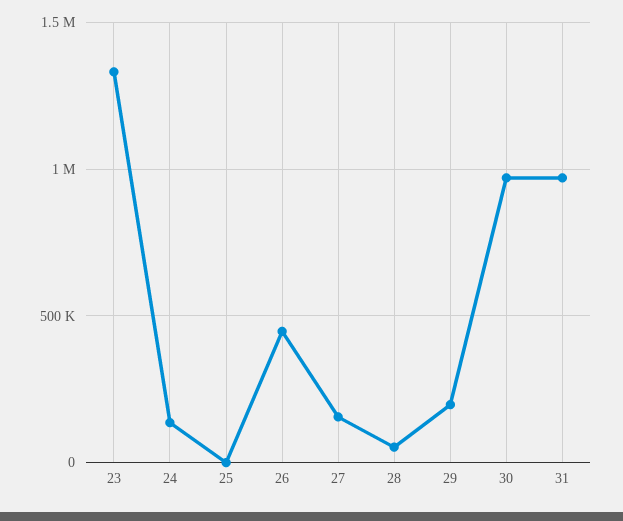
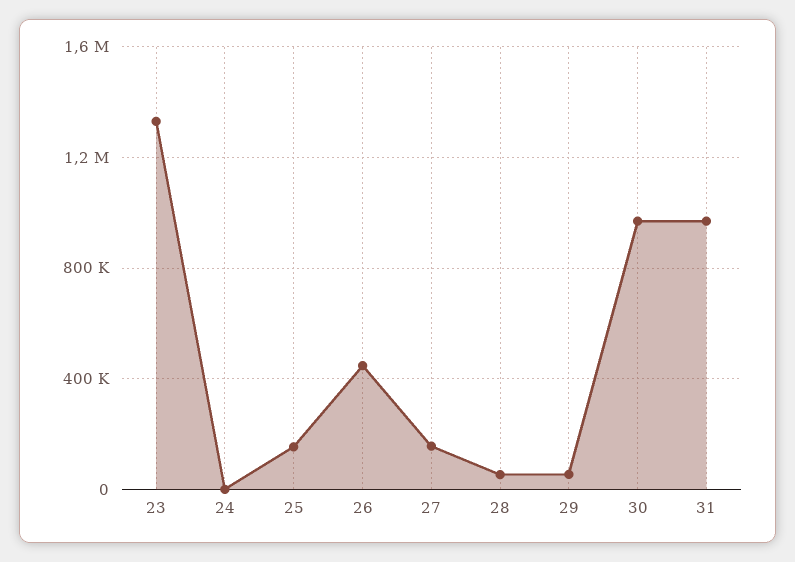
  {
    "23": 1350000,
-   "24": 150000,
+   "24": 0,
-   "25": 0,
+   "25": 150000,
    "26": 450000,
    "27": 150000,
    "28": 50000,
-   "29": 200000,
+   "29": 50000,
    "30": 950000,
    "31": 950000
  }

